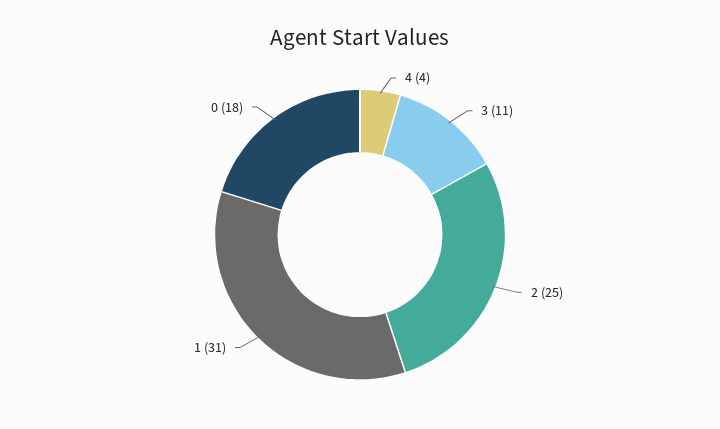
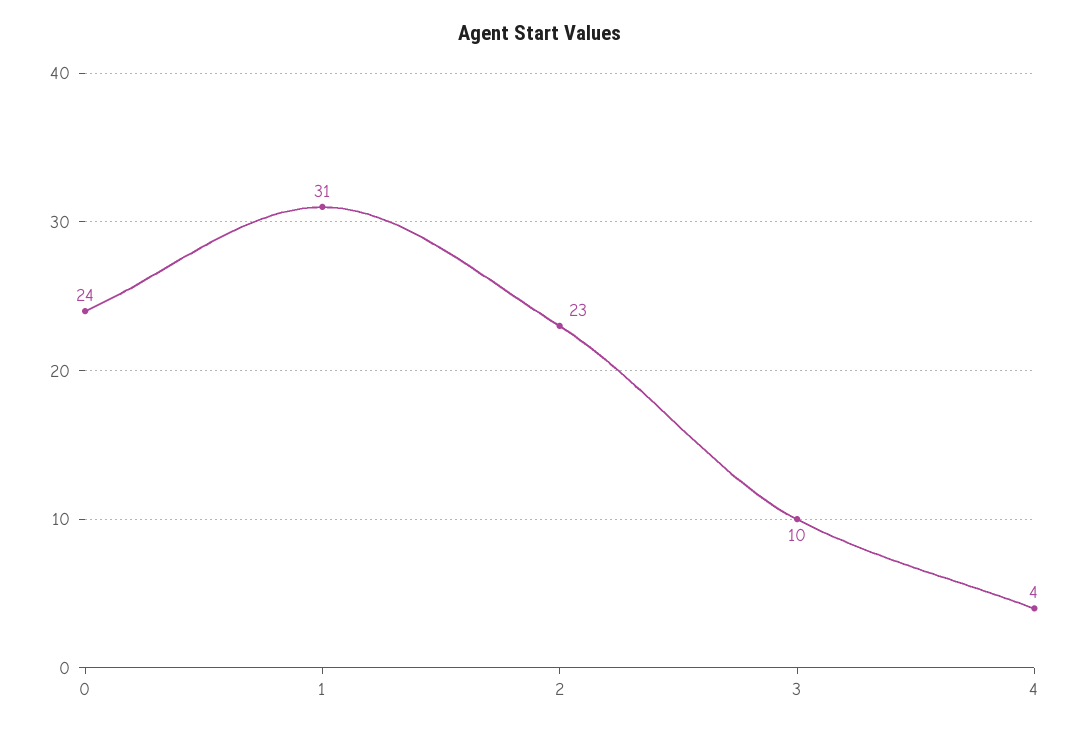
  {
    "4": 4,
-   "3": 11,
+   "3": 10,
-   "2": 25,
+   "2": 23,
    "1": 31,
-   "0": 18
+   "0": 24
  }

